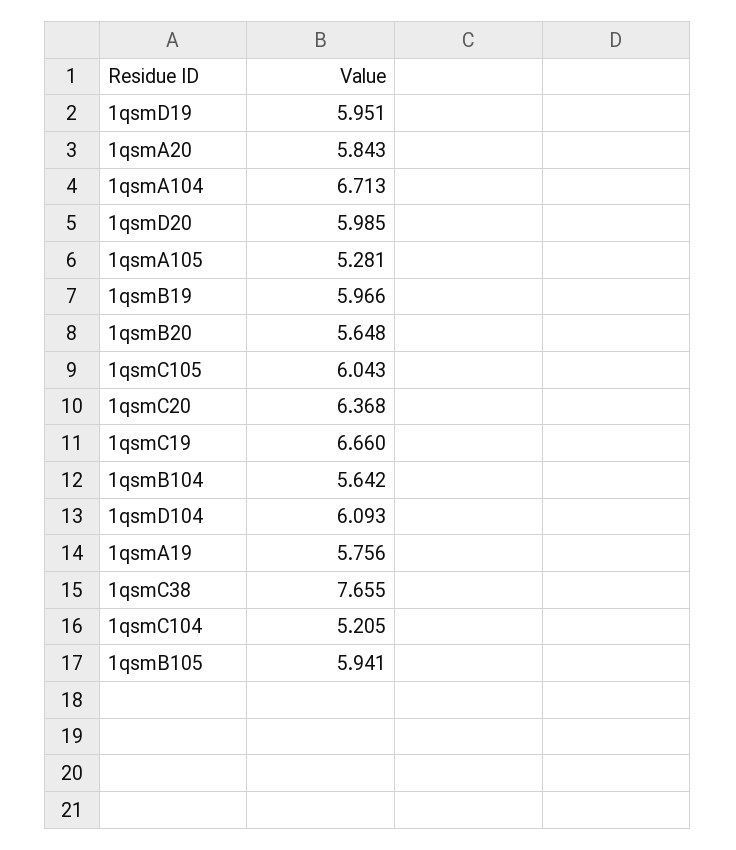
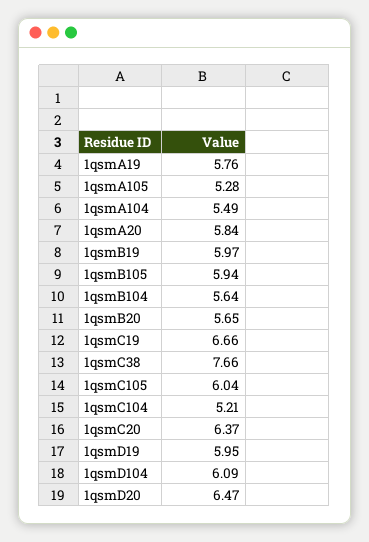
  {
    "1qsmD19": 5.951,
    "1qsmA20": 5.843,
-   "1qsmA104": 6.713,
+   "1qsmA104": 5.49,
-   "1qsmD20": 5.985,
+   "1qsmD20": 6.47,
    "1qsmA105": 5.281,
    "1qsmB19": 5.966,
    "1qsmB20": 5.648,
    "1qsmC105": 6.043,
    "1qsmC20": 6.368,
    "1qsmC19": 6.66,
    "1qsmB104": 5.642,
    "1qsmD104": 6.093,
    "1qsmA19": 5.756,
    "1qsmC38": 7.655,
    "1qsmC104": 5.205,
    "1qsmB105": 5.941
  }

